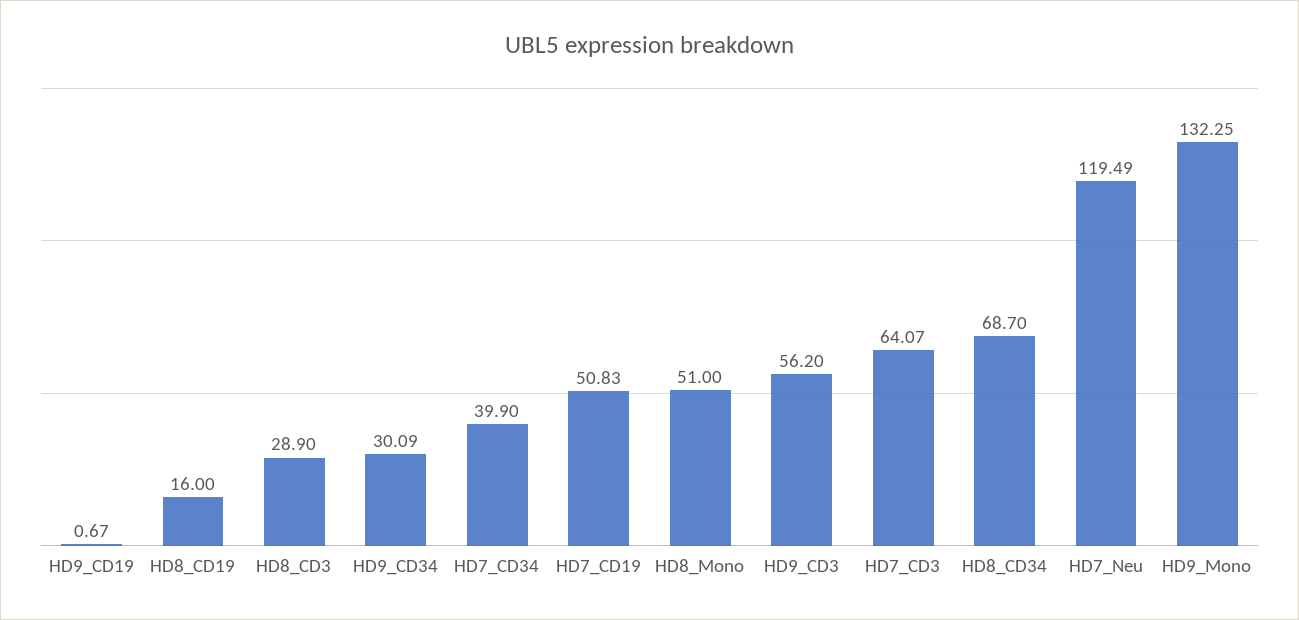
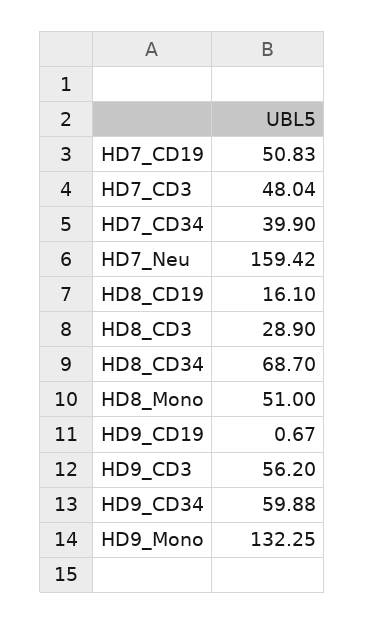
  {
    "HD9_CD19": 0.67,
-   "HD8_CD19": 16,
+   "HD8_CD19": 16.1,
    "HD8_CD3": 28.9,
-   "HD9_CD34": 30.09,
+   "HD9_CD34": 59.88,
    "HD7_CD34": 39.9,
    "HD7_CD19": 50.83,
    "HD8_Mono": 51,
    "HD9_CD3": 56.2,
-   "HD7_CD3": 64.07,
+   "HD7_CD3": 48.04,
    "HD8_CD34": 68.7,
-   "HD7_Neu": 119.49,
+   "HD7_Neu": 159.42,
    "HD9_Mono": 132.25
  }

